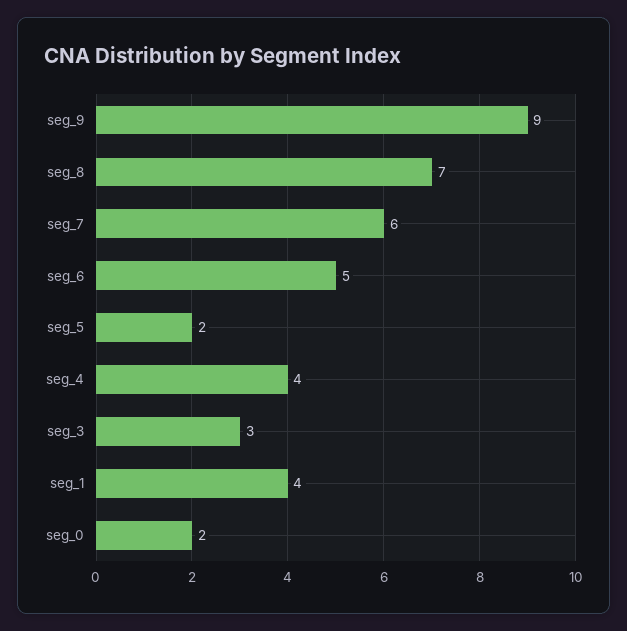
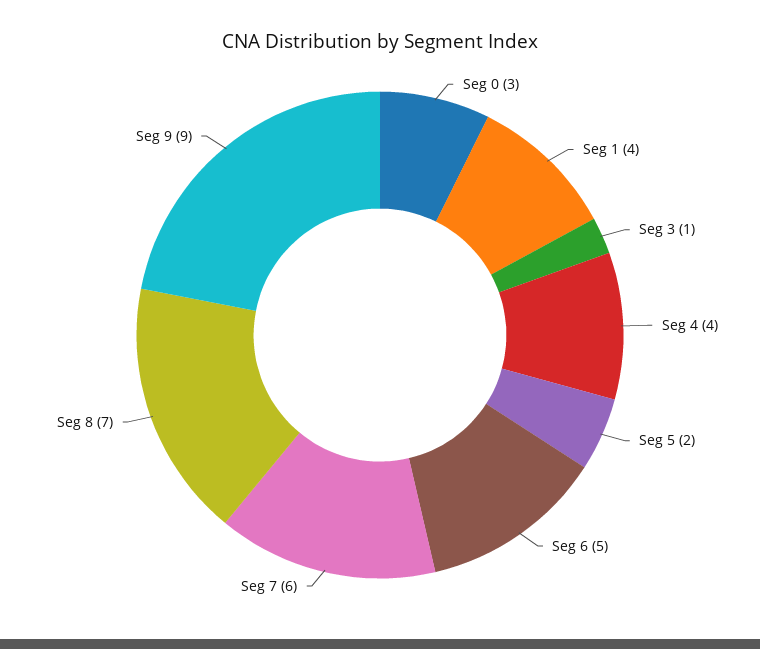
  {
    "seg_9": 9,
    "seg_8": 7,
    "seg_7": 6,
    "seg_6": 5,
    "seg_5": 2,
    "seg_4": 4,
-   "seg_3": 3,
+   "seg_3": 1,
    "seg_1": 4,
-   "seg_0": 2
+   "seg_0": 3
  }

